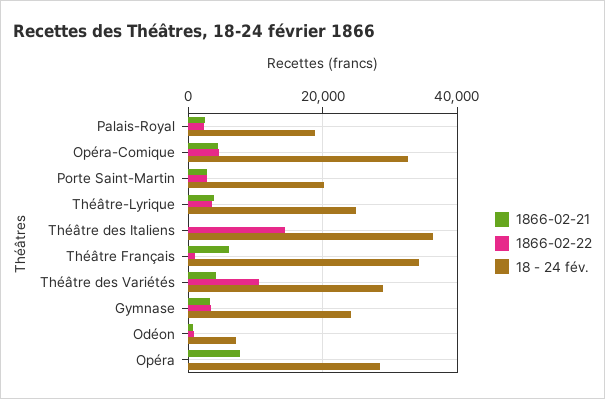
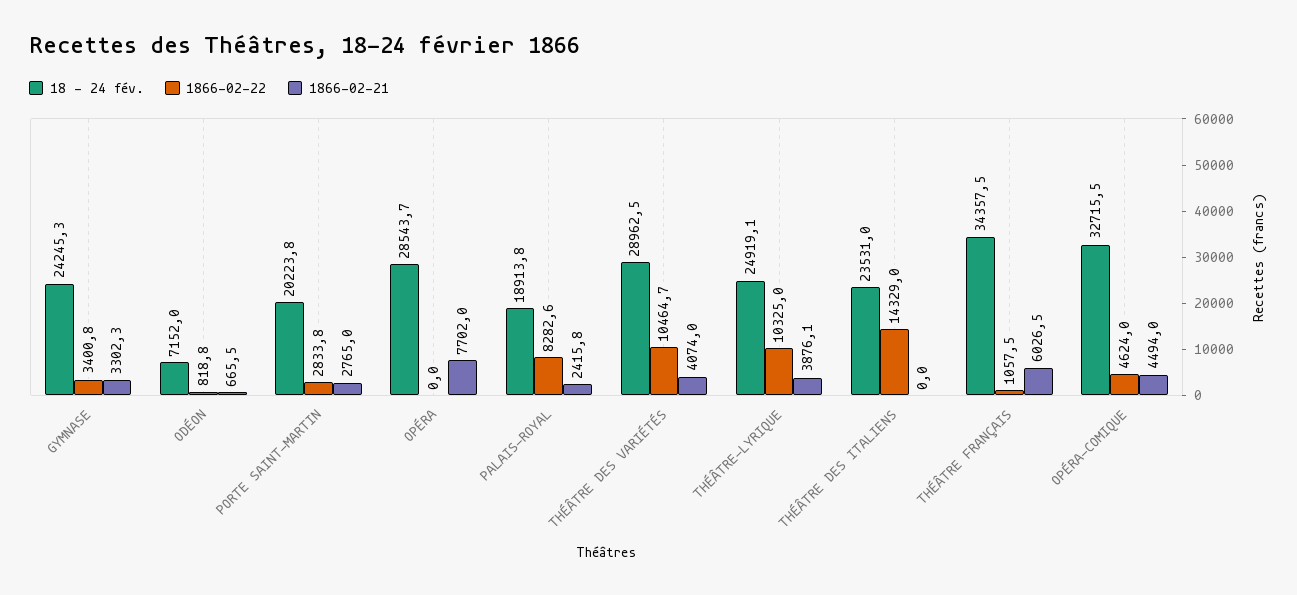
  {
    "1866-02-21": {
      "Palais-Royal": 2415.8,
      "Opéra-Comique": 4494,
      "Porte Saint-Martin": 2765,
      "Théâtre-Lyrique": 3876.1,
      "Théâtre des Italiens": 0,
      "Théâtre Français": 6026.5,
      "Théâtre des Variétés": 4074,
      "Gymnase": 3302.3,
      "Odéon": 665.5,
      "Opéra": 7702
    },
    "1866-02-22": {
-     "Palais-Royal": 2000,
+     "Palais-Royal": 8282.6,
      "Opéra-Comique": 4624,
      "Porte Saint-Martin": 2833.8,
-     "Théâtre-Lyrique": 4000,
+     "Théâtre-Lyrique": 10325,
      "Théâtre des Italiens": 14329,
      "Théâtre Français": 1057.5,
      "Théâtre des Variétés": 10464.7,
      "Gymnase": 3400.8,
      "Odéon": 818.8,
      "Opéra": 0
    },
    "18 - 24 fév.": {
      "Palais-Royal": 18913.8,
      "Opéra-Comique": 32715.5,
      "Porte Saint-Martin": 20223.8,
      "Théâtre-Lyrique": 24919.1,
-     "Théâtre des Italiens": 36000,
+     "Théâtre des Italiens": 23531,
      "Théâtre Français": 34357.5,
      "Théâtre des Variétés": 28962.5,
      "Gymnase": 24245.3,
      "Odéon": 7152,
      "Opéra": 28543.7
    }
  }

